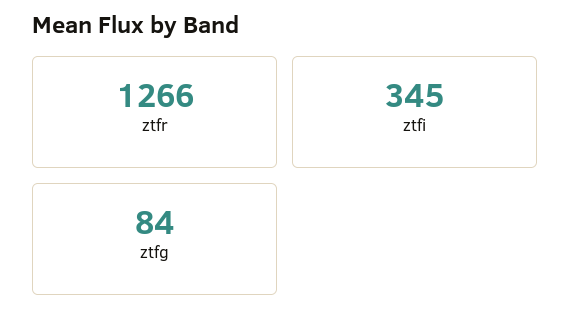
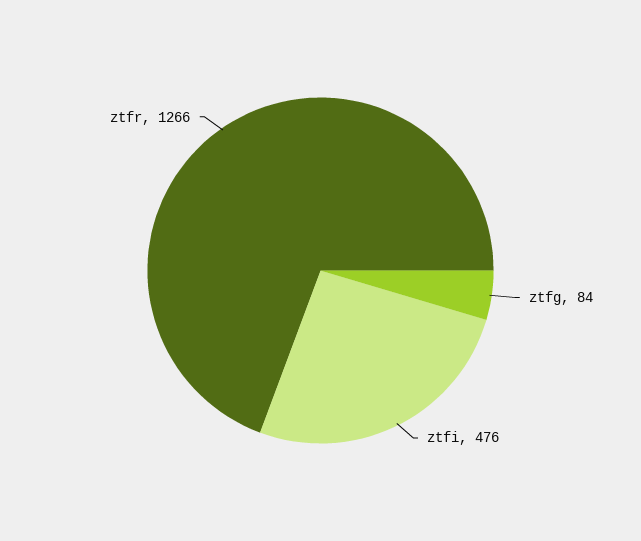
  {
    "ztfr": 1266,
-   "ztfi": 345,
+   "ztfi": 476,
    "ztfg": 84
  }

